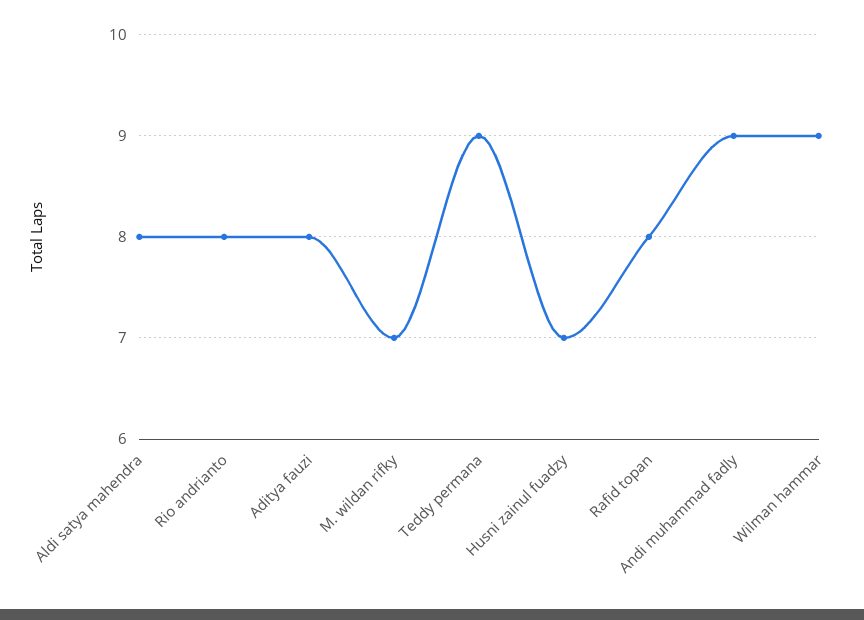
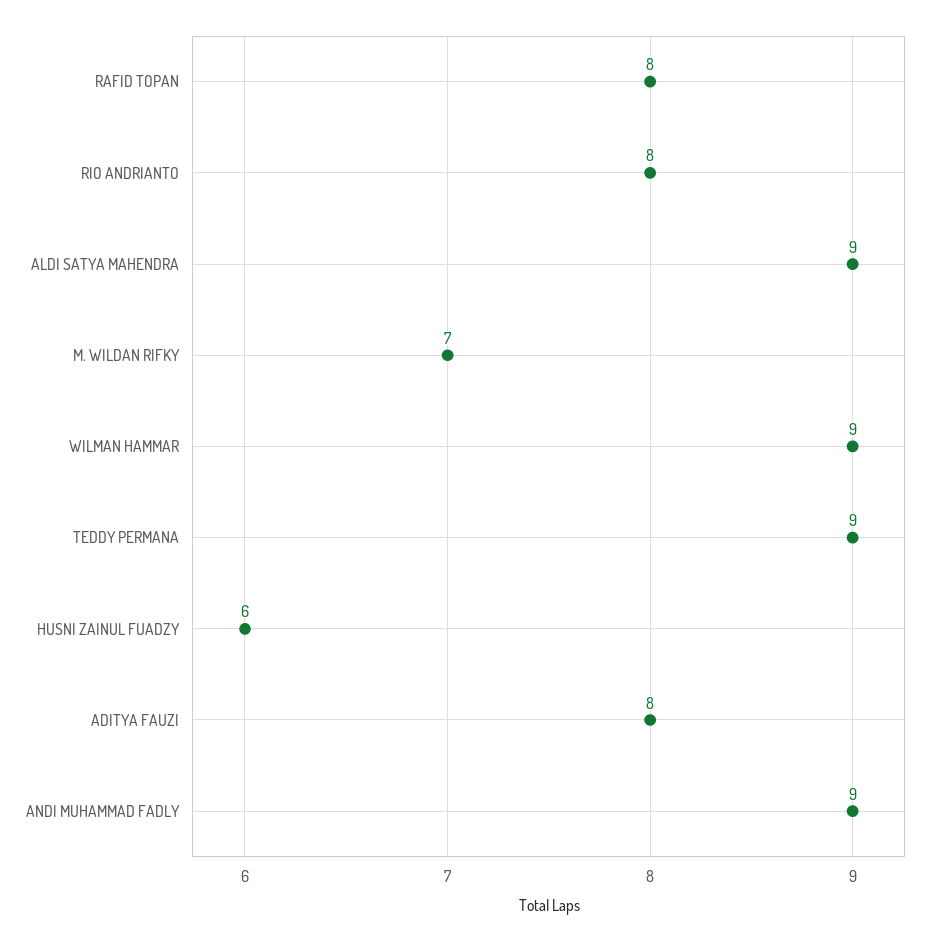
  {
-   "Aldi satya mahendra": 8,
+   "Aldi satya mahendra": 9,
    "Rio andrianto": 8,
    "Aditya fauzi": 8,
    "M. wildan rifky": 7,
    "Teddy permana": 9,
-   "Husni zainul fuadzy": 7,
+   "Husni zainul fuadzy": 6,
    "Rafid topan": 8,
    "Andi muhammad fadly": 9,
    "Wilman hammar": 9
  }

